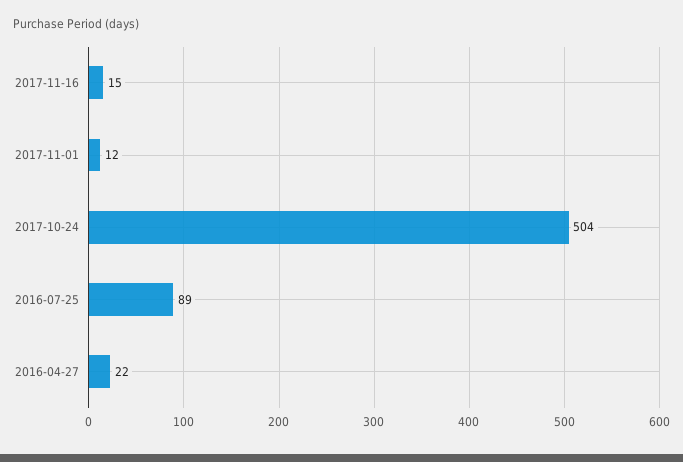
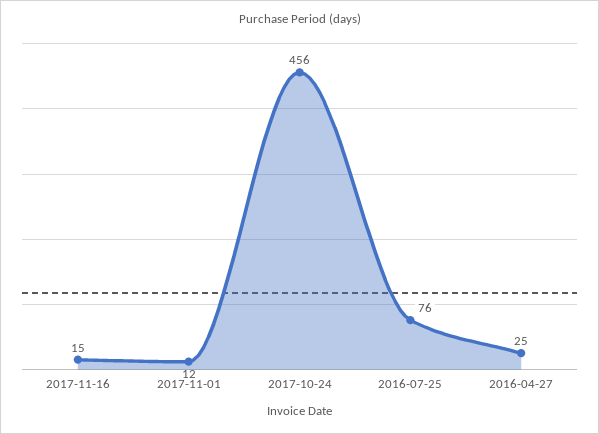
  {
    "2017-11-16": 15,
    "2017-11-01": 12,
-   "2017-10-24": 504,
+   "2017-10-24": 456,
-   "2016-07-25": 89,
+   "2016-07-25": 76,
-   "2016-04-27": 22
+   "2016-04-27": 25
  }

